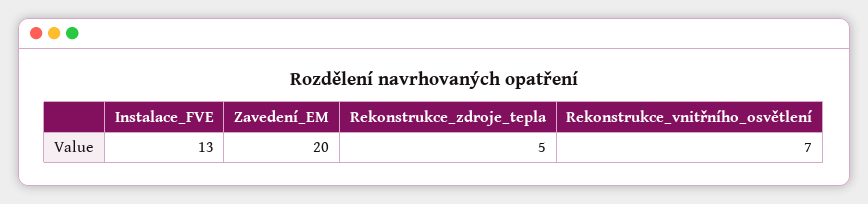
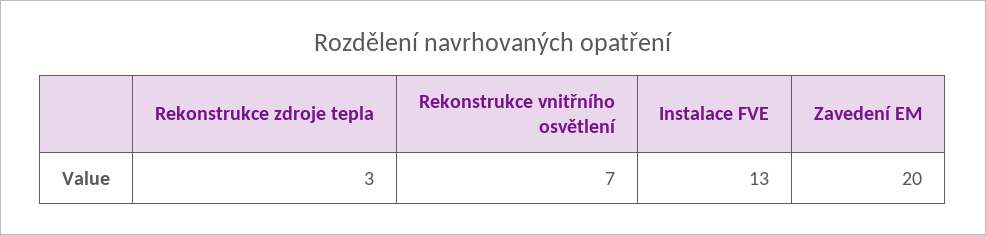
  {
    "Instalace_FVE": 13,
    "Zavedení_EM": 20,
-   "Rekonstrukce_zdroje_tepla": 5,
+   "Rekonstrukce_zdroje_tepla": 3,
    "Rekonstrukce_vnitřního_osvětlení": 7
  }

